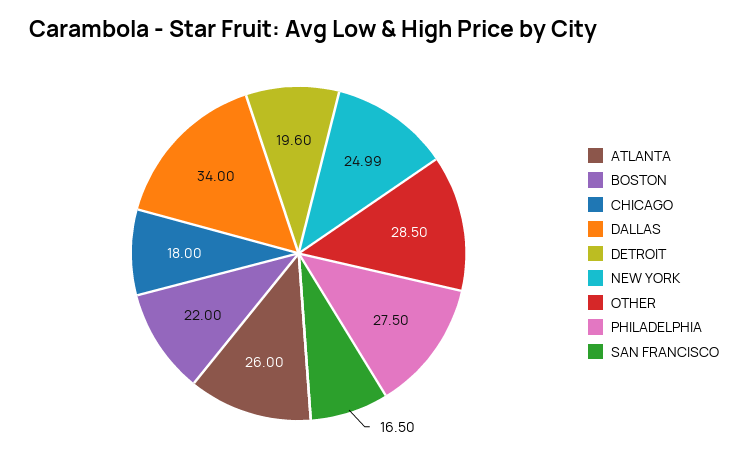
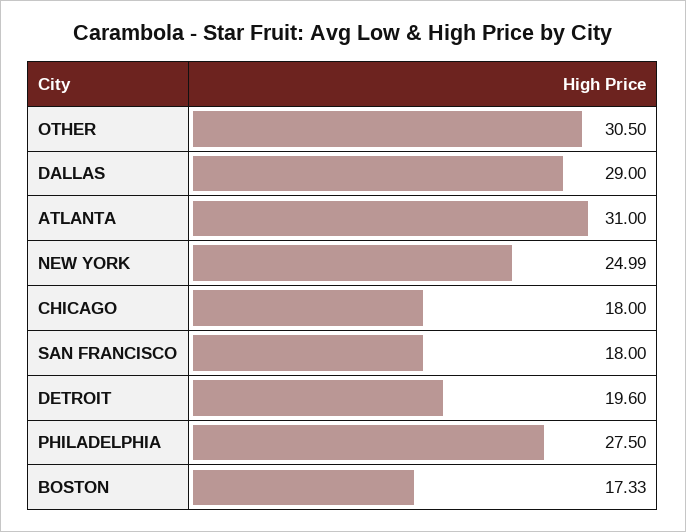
  {
-   "ATLANTA": 26,
+   "ATLANTA": 31,
-   "BOSTON": 22,
+   "BOSTON": 17.33,
    "CHICAGO": 18,
-   "DALLAS": 34,
+   "DALLAS": 29,
    "DETROIT": 19.6,
    "NEW YORK": 24.99,
-   "OTHER": 28.5,
+   "OTHER": 30.5,
    "PHILADELPHIA": 27.5,
-   "SAN FRANCISCO": 16.5
+   "SAN FRANCISCO": 18
  }

